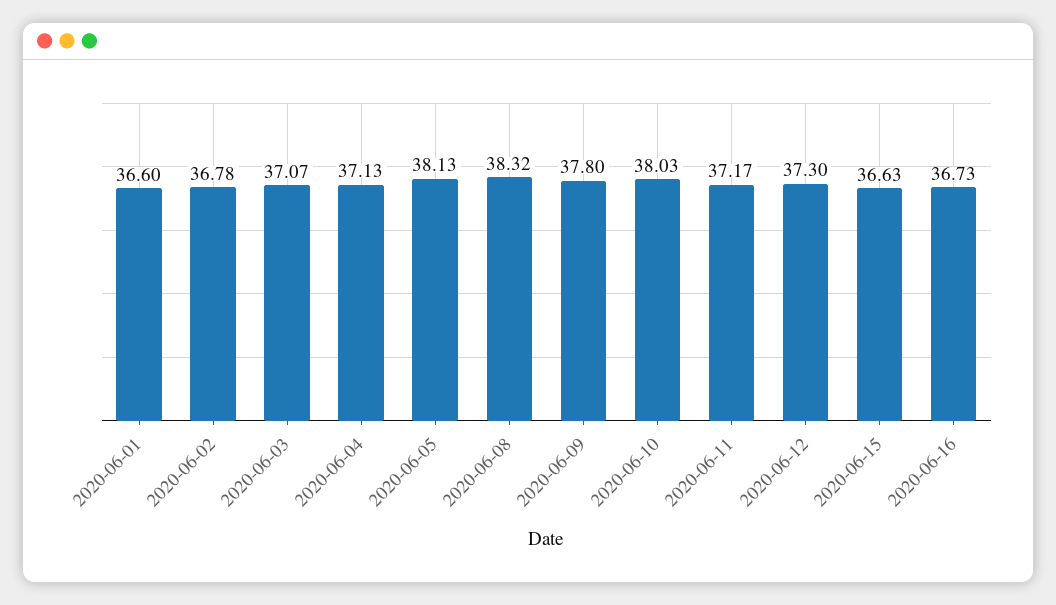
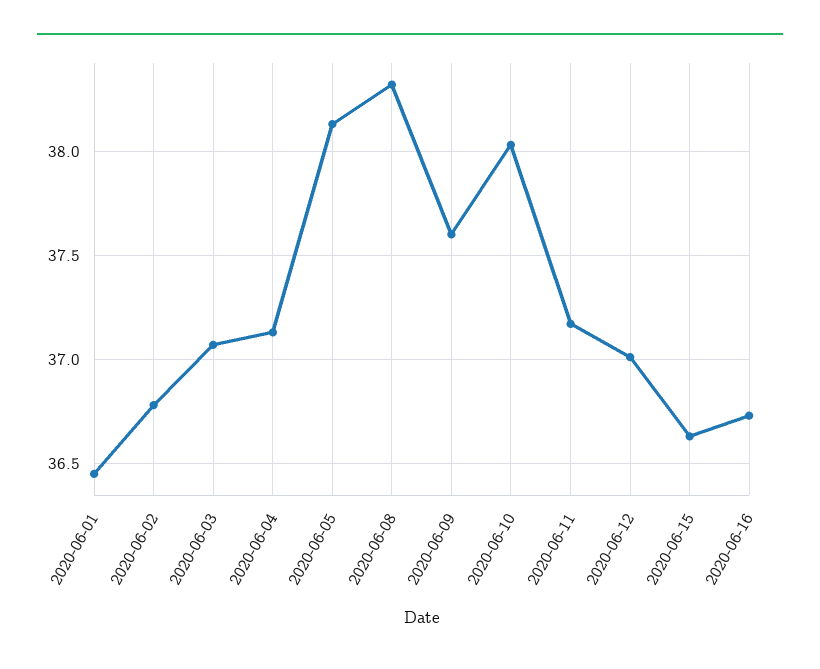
  {
-   "2020-06-01": 36.6,
+   "2020-06-01": 36.45,
    "2020-06-02": 36.78,
    "2020-06-03": 37.07,
    "2020-06-04": 37.13,
    "2020-06-05": 38.13,
    "2020-06-08": 38.32,
-   "2020-06-09": 37.8,
+   "2020-06-09": 37.6,
    "2020-06-10": 38.03,
    "2020-06-11": 37.17,
-   "2020-06-12": 37.3,
+   "2020-06-12": 37,
    "2020-06-15": 36.63,
    "2020-06-16": 36.73
  }

